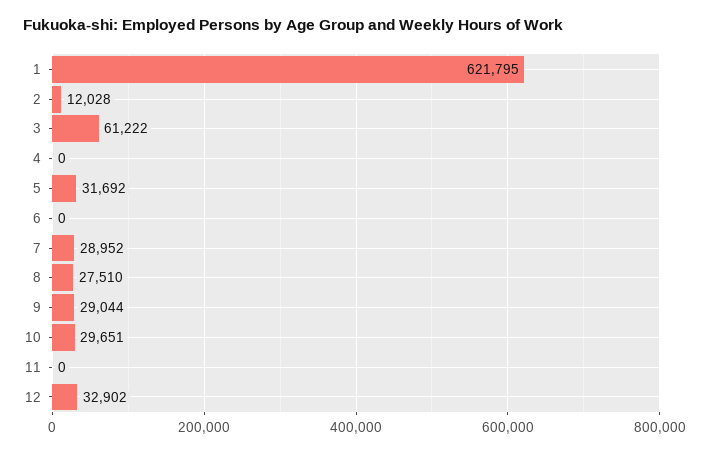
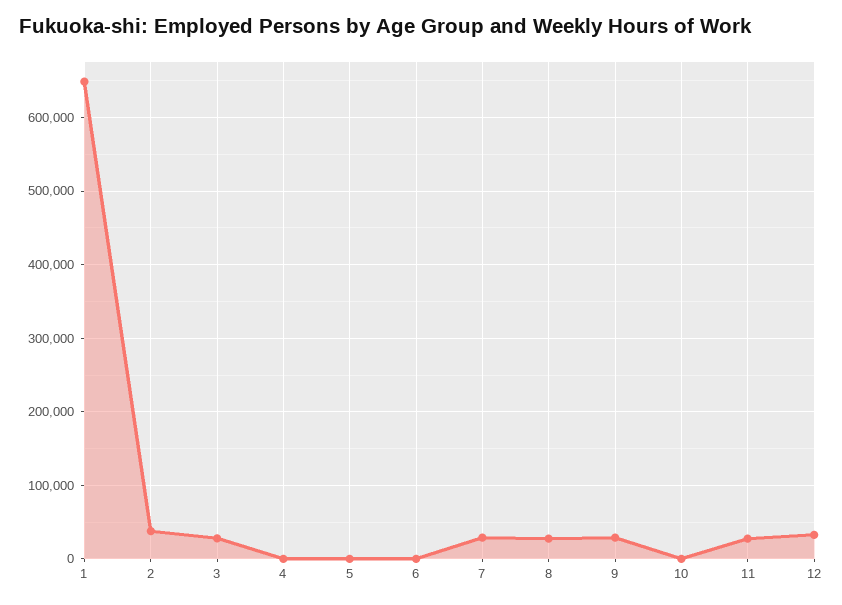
  {
-   "1": 621795,
+   "1": 650000,
-   "2": 12028,
+   "2": 40000,
-   "3": 61222,
+   "3": 30000,
    "4": 0,
-   "5": 31692,
+   "5": 0,
    "6": 0,
    "7": 28952,
    "8": 27510,
    "9": 29044,
-   "10": 29651,
+   "10": 0,
-   "11": 0,
+   "11": 30000,
    "12": 32902
  }

